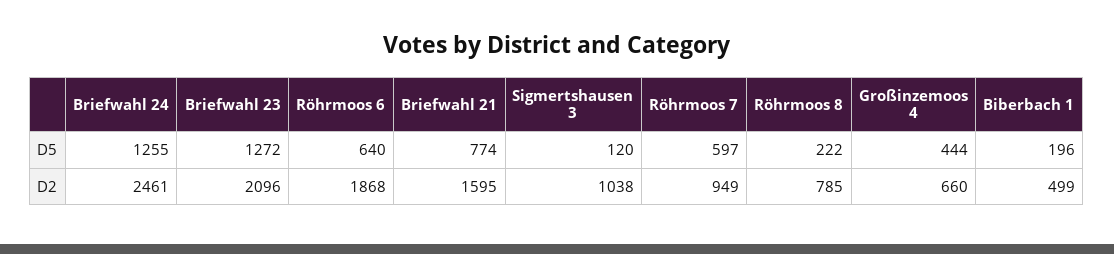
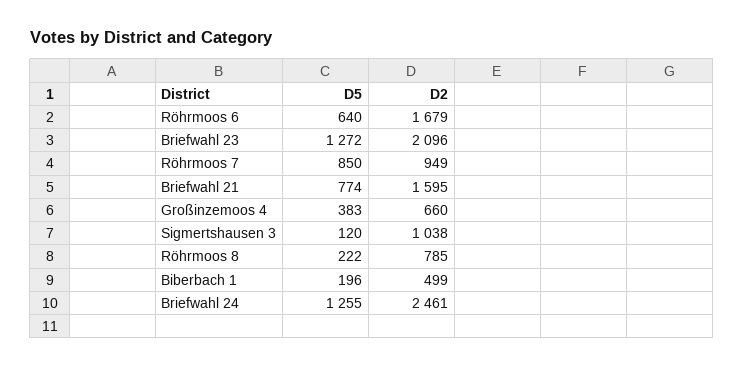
  {
    "Briefwahl 24": {
      "D5": 1255,
      "D2": 2461
    },
    "Briefwahl 23": {
      "D5": 1272,
      "D2": 2096
    },
    "Röhrmoos 6": {
      "D5": 640,
-     "D2": 1868
+     "D2": 1679
    },
    "Briefwahl 21": {
      "D5": 774,
      "D2": 1595
    },
    "Sigmertshausen 3": {
      "D5": 120,
      "D2": 1038
    },
    "Röhrmoos 7": {
-     "D5": 597,
+     "D5": 850,
      "D2": 949
    },
    "Röhrmoos 8": {
      "D5": 222,
      "D2": 785
    },
    "Großinzemoos 4": {
-     "D5": 444,
+     "D5": 383,
      "D2": 660
    },
    "Biberbach 1": {
      "D5": 196,
      "D2": 499
    }
  }

